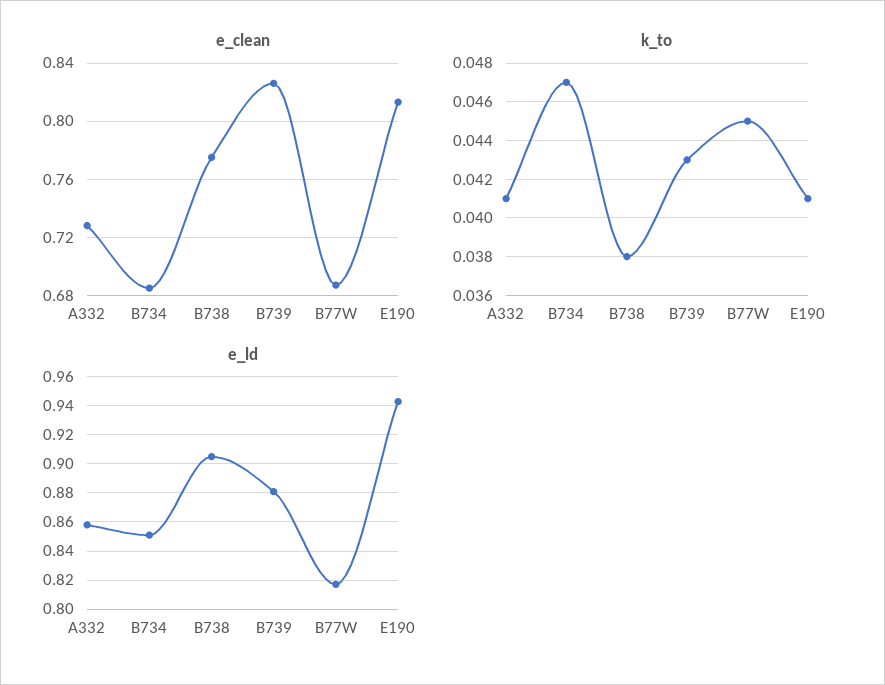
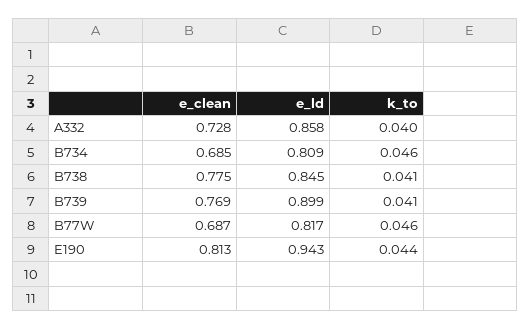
  {
    "e_clean": {
      "A332": 0.728,
      "B734": 0.685,
      "B738": 0.775,
-     "B739": 0.825,
+     "B739": 0.769,
      "B77W": 0.687,
      "E190": 0.813
    },
    "k_to": {
-     "A332": 0.041,
+     "A332": 0.04,
-     "B734": 0.047,
+     "B734": 0.046,
-     "B738": 0.038,
+     "B738": 0.041,
-     "B739": 0.043,
+     "B739": 0.041,
-     "B77W": 0.045,
+     "B77W": 0.046,
-     "E190": 0.041
+     "E190": 0.044
    },
    "e_ld": {
      "A332": 0.858,
-     "B734": 0.85,
+     "B734": 0.809,
-     "B738": 0.905,
+     "B738": 0.845,
-     "B739": 0.88,
+     "B739": 0.899,
      "B77W": 0.817,
      "E190": 0.943
    }
  }

